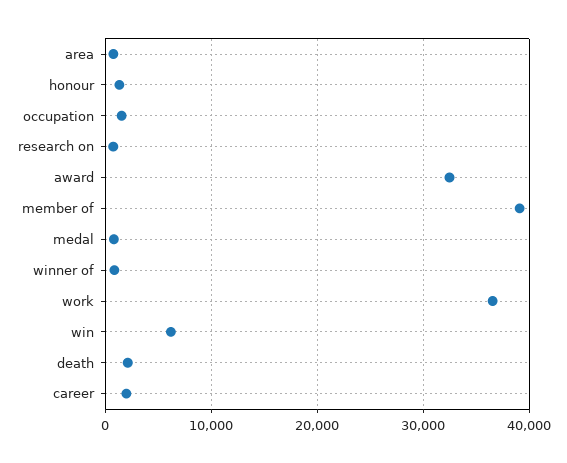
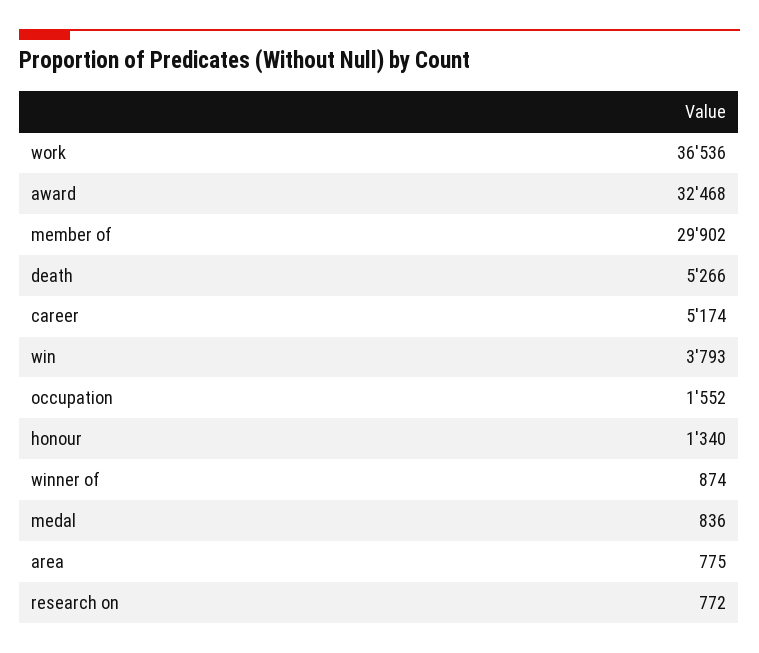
  {
    "area": 775,
    "honour": 1340,
    "occupation": 1552,
    "research on": 772,
    "award": 32468,
-   "member of": 39000,
+   "member of": 29902,
    "medal": 836,
    "winner of": 874,
    "work": 36536,
-   "win": 6000,
+   "win": 3793,
-   "death": 2000,
+   "death": 5266,
-   "career": 2000
+   "career": 5174
  }

